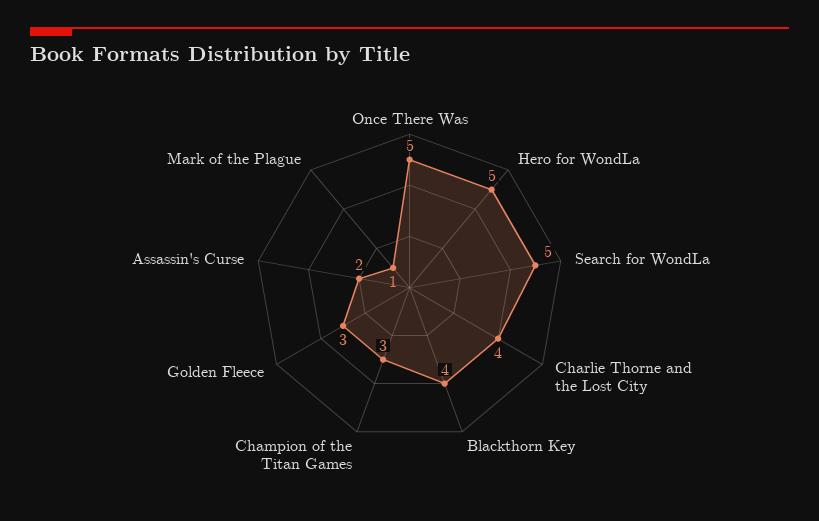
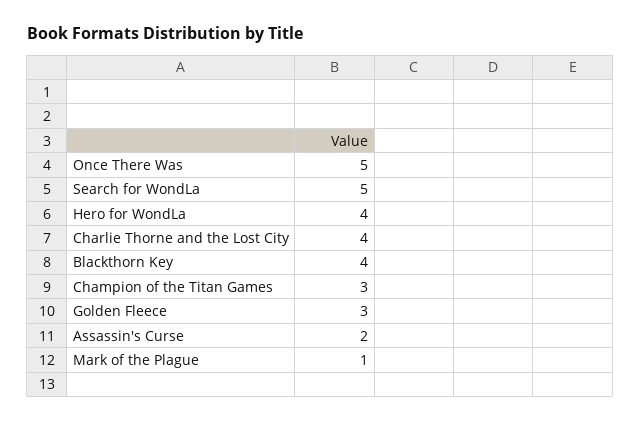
  {
    "Once There Was": 5,
-   "Hero for WondLa": 5,
+   "Hero for WondLa": 4,
    "Search for WondLa": 5,
    "Charlie Thorne and the Lost City": 4,
    "Blackthorn Key": 4,
    "Champion of the Titan Games": 3,
    "Golden Fleece": 3,
    "Assassin's Curse": 2,
    "Mark of the Plague": 1
  }

